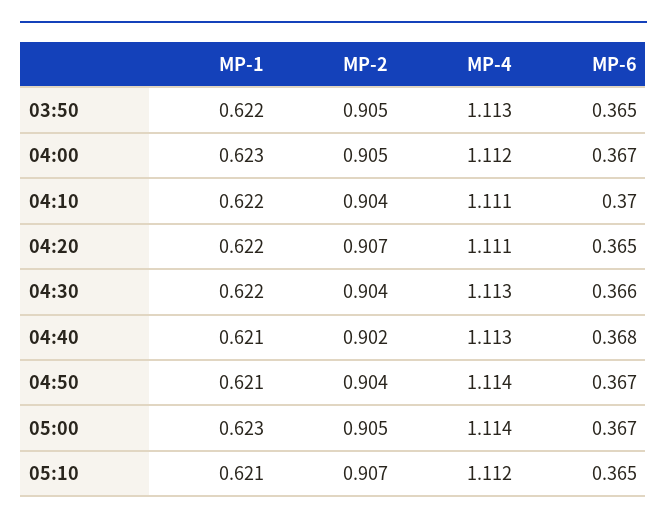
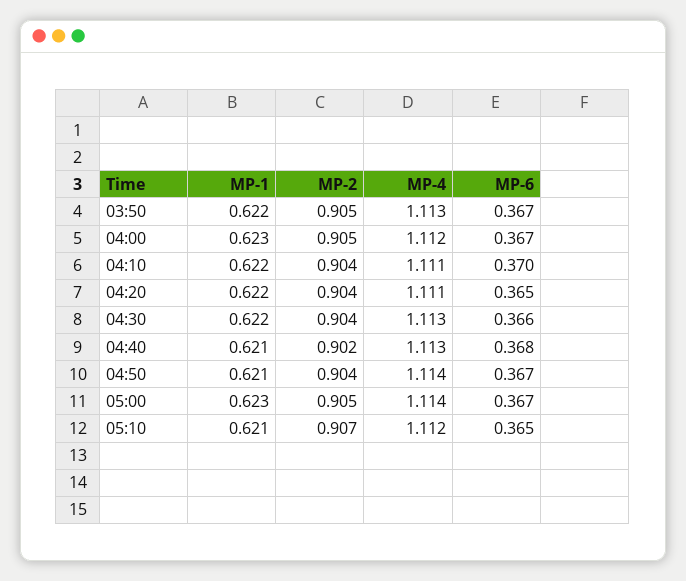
  {
    "MP-1": {
      "03:50": 0.622,
      "04:00": 0.623,
      "04:10": 0.622,
      "04:20": 0.622,
      "04:30": 0.622,
      "04:40": 0.621,
      "04:50": 0.621,
      "05:00": 0.623,
      "05:10": 0.621
    },
    "MP-2": {
      "03:50": 0.905,
      "04:00": 0.905,
      "04:10": 0.904,
-     "04:20": 0.907,
+     "04:20": 0.904,
      "04:30": 0.904,
      "04:40": 0.902,
      "04:50": 0.904,
      "05:00": 0.905,
      "05:10": 0.907
    },
    "MP-4": {
      "03:50": 1.113,
      "04:00": 1.112,
      "04:10": 1.111,
      "04:20": 1.111,
      "04:30": 1.113,
      "04:40": 1.113,
      "04:50": 1.114,
      "05:00": 1.114,
      "05:10": 1.112
    },
    "MP-6": {
-     "03:50": 0.365,
+     "03:50": 0.367,
      "04:00": 0.367,
      "04:10": 0.37,
      "04:20": 0.365,
      "04:30": 0.366,
      "04:40": 0.368,
      "04:50": 0.367,
      "05:00": 0.367,
      "05:10": 0.365
    }
  }

